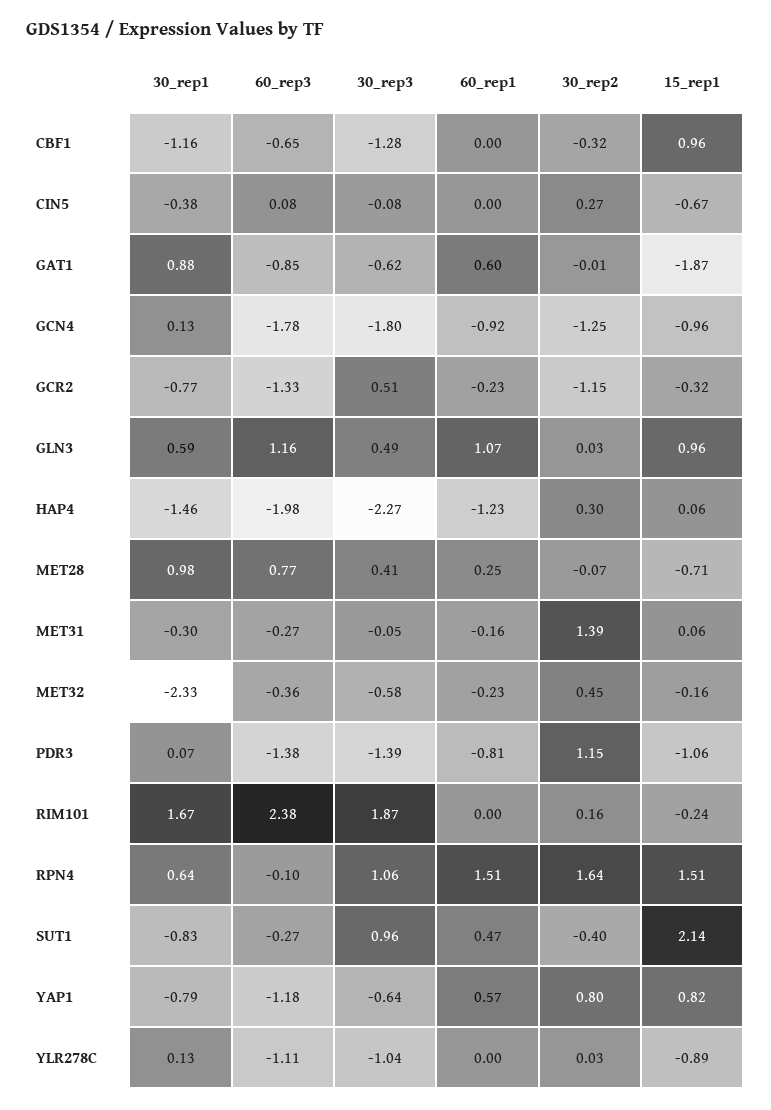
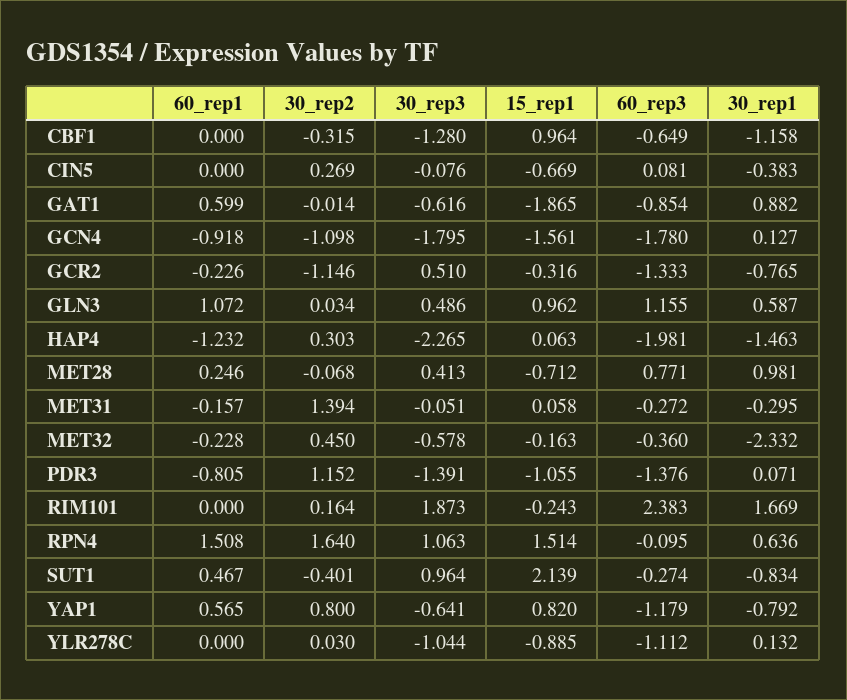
  {
    "30_rep1": {
      "CBF1": -1.158,
      "CIN5": -0.383,
      "GAT1": 0.882,
      "GCN4": 0.127,
      "GCR2": -0.765,
      "GLN3": 0.587,
      "HAP4": -1.463,
      "MET28": 0.981,
      "MET31": -0.295,
      "MET32": -2.332,
      "PDR3": 0.071,
      "RIM101": 1.669,
      "RPN4": 0.636,
      "SUT1": -0.834,
      "YAP1": -0.792,
      "YLR278C": 0.132
    },
    "60_rep3": {
      "CBF1": -0.649,
      "CIN5": 0.081,
      "GAT1": -0.854,
      "GCN4": -1.78,
      "GCR2": -1.333,
      "GLN3": 1.155,
      "HAP4": -1.981,
      "MET28": 0.771,
      "MET31": -0.272,
      "MET32": -0.36,
      "PDR3": -1.376,
      "RIM101": 2.383,
      "RPN4": -0.095,
      "SUT1": -0.274,
      "YAP1": -1.179,
      "YLR278C": -1.112
    },
    "30_rep3": {
      "CBF1": -1.28,
      "CIN5": -0.076,
      "GAT1": -0.616,
      "GCN4": -1.795,
      "GCR2": 0.51,
      "GLN3": 0.486,
      "HAP4": -2.265,
      "MET28": 0.413,
      "MET31": -0.051,
      "MET32": -0.578,
      "PDR3": -1.391,
      "RIM101": 1.873,
      "RPN4": 1.063,
      "SUT1": 0.964,
      "YAP1": -0.641,
      "YLR278C": -1.044
    },
    "60_rep1": {
      "CBF1": 0,
      "CIN5": 0,
      "GAT1": 0.599,
      "GCN4": -0.918,
      "GCR2": -0.226,
      "GLN3": 1.072,
      "HAP4": -1.232,
      "MET28": 0.246,
      "MET31": -0.157,
      "MET32": -0.228,
      "PDR3": -0.805,
      "RIM101": 0,
      "RPN4": 1.508,
      "SUT1": 0.467,
      "YAP1": 0.565,
      "YLR278C": 0
    },
    "30_rep2": {
      "CBF1": -0.315,
      "CIN5": 0.269,
      "GAT1": -0.014,
-     "GCN4": -1.25,
+     "GCN4": -1.098,
      "GCR2": -1.146,
      "GLN3": 0.034,
      "HAP4": 0.303,
      "MET28": -0.068,
      "MET31": 1.394,
      "MET32": 0.45,
      "PDR3": 1.152,
      "RIM101": 0.164,
      "RPN4": 1.64,
      "SUT1": -0.401,
      "YAP1": 0.8,
      "YLR278C": 0.03
    },
    "15_rep1": {
      "CBF1": 0.964,
      "CIN5": -0.669,
      "GAT1": -1.865,
-     "GCN4": -0.96,
+     "GCN4": -1.561,
      "GCR2": -0.316,
      "GLN3": 0.962,
      "HAP4": 0.063,
      "MET28": -0.712,
      "MET31": 0.058,
      "MET32": -0.163,
      "PDR3": -1.055,
      "RIM101": -0.243,
      "RPN4": 1.514,
      "SUT1": 2.139,
      "YAP1": 0.82,
      "YLR278C": -0.885
    }
  }

